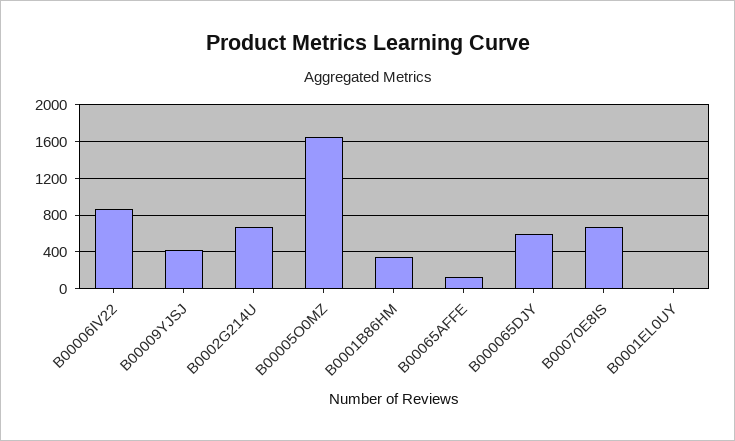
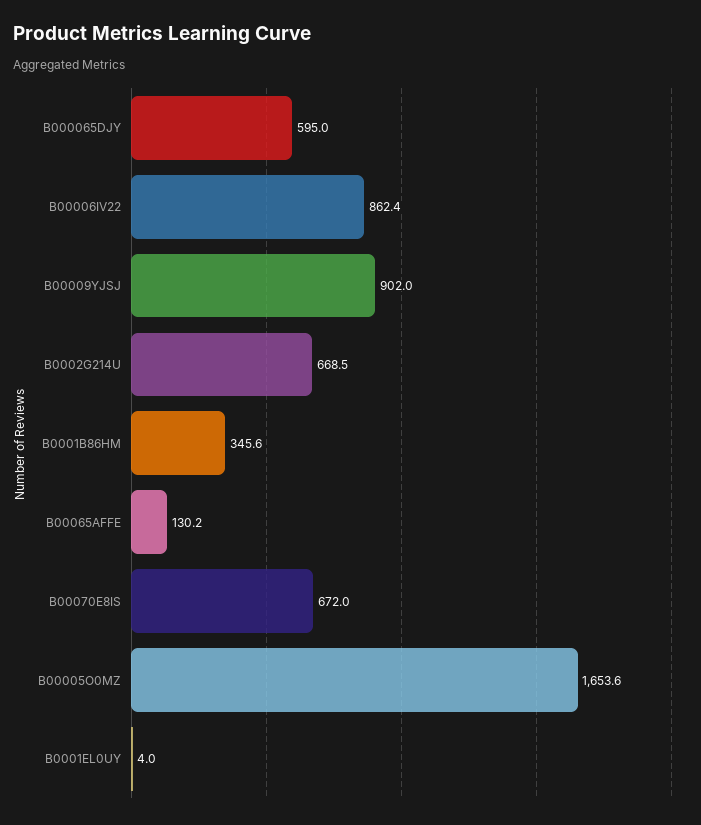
  {
    "B00006IV22": 862.4,
-   "B00009YJSJ": 400,
+   "B00009YJSJ": 902,
    "B0002G214U": 668.5,
    "B00005O0MZ": 1653.6,
    "B0001B86HM": 345.6,
    "B00065AFFE": 130.2,
    "B000065DJY": 595,
    "B00070E8IS": 672,
    "B0001EL0UY": 4
  }

